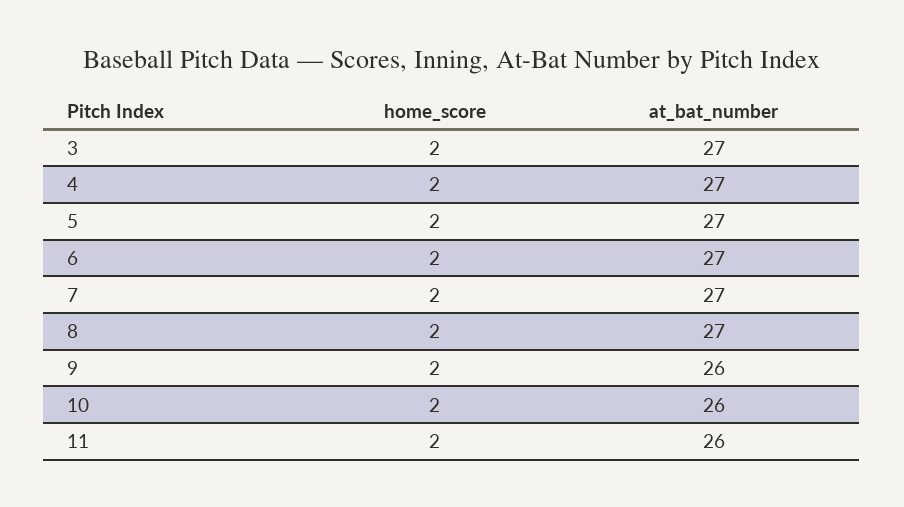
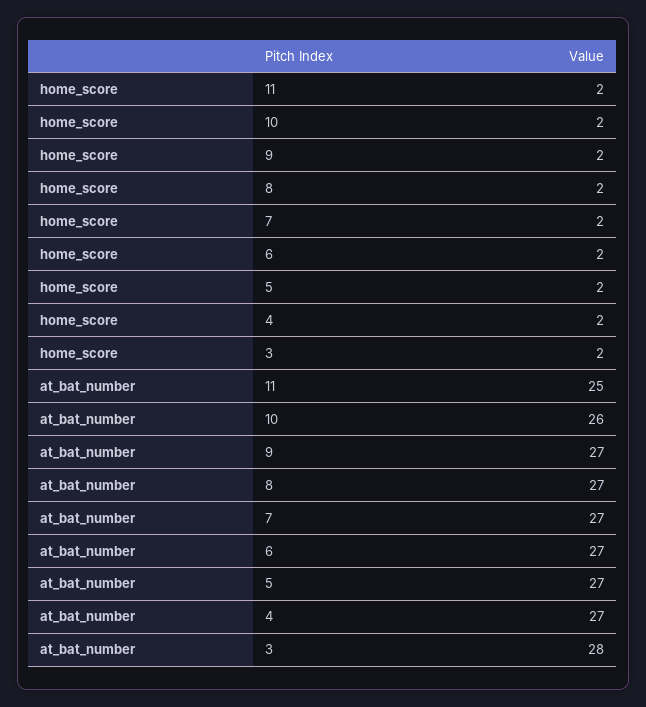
  {
    "home_score": {
      "3": 2,
      "4": 2,
      "5": 2,
      "6": 2,
      "7": 2,
      "8": 2,
      "9": 2,
      "10": 2,
      "11": 2
    },
    "at_bat_number": {
-     "3": 27,
+     "3": 28,
      "4": 27,
      "5": 27,
      "6": 27,
      "7": 27,
      "8": 27,
-     "9": 26,
+     "9": 27,
      "10": 26,
-     "11": 26
+     "11": 25
    }
  }

